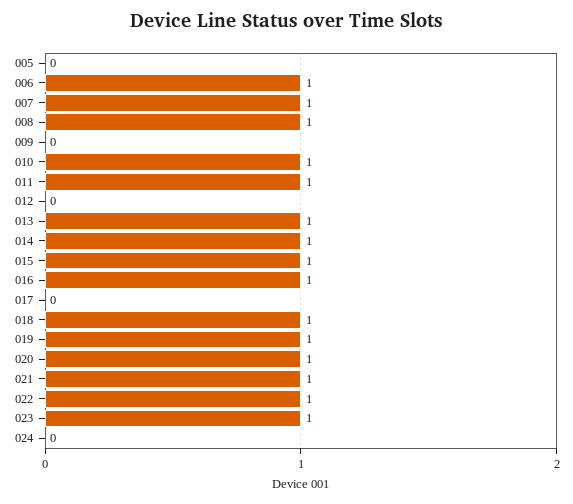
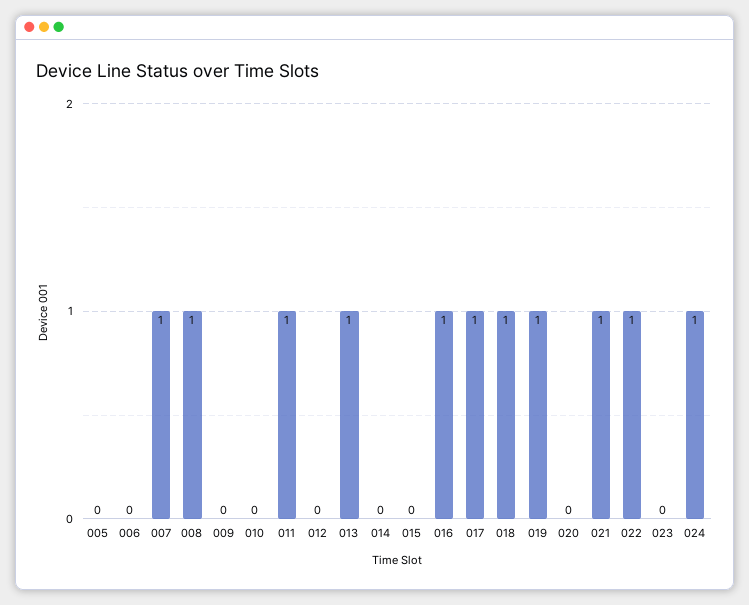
  {
    "005": 0,
-   "006": 1,
+   "006": 0,
    "007": 1,
    "008": 1,
    "009": 0,
-   "010": 1,
+   "010": 0,
    "011": 1,
    "012": 0,
    "013": 1,
-   "014": 1,
+   "014": 0,
-   "015": 1,
+   "015": 0,
    "016": 1,
-   "017": 0,
+   "017": 1,
    "018": 1,
    "019": 1,
-   "020": 1,
+   "020": 0,
    "021": 1,
    "022": 1,
-   "023": 1,
+   "023": 0,
-   "024": 0
+   "024": 1
  }

